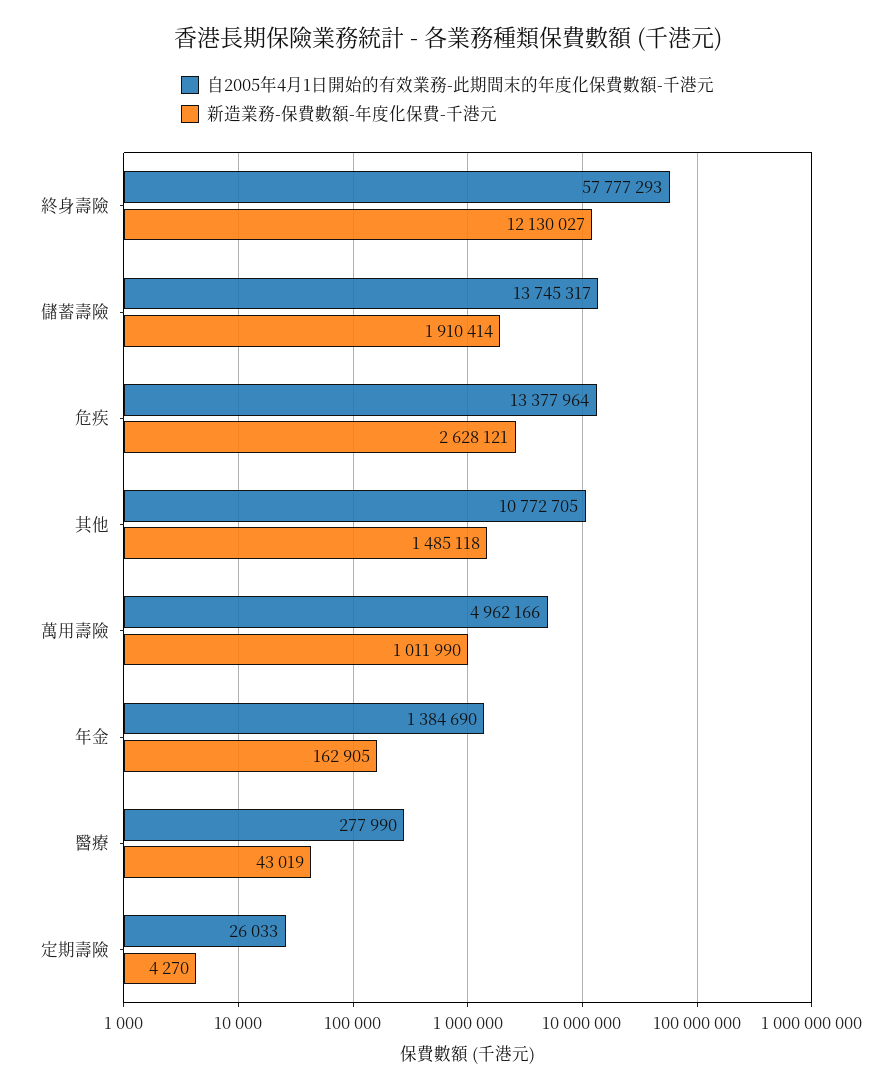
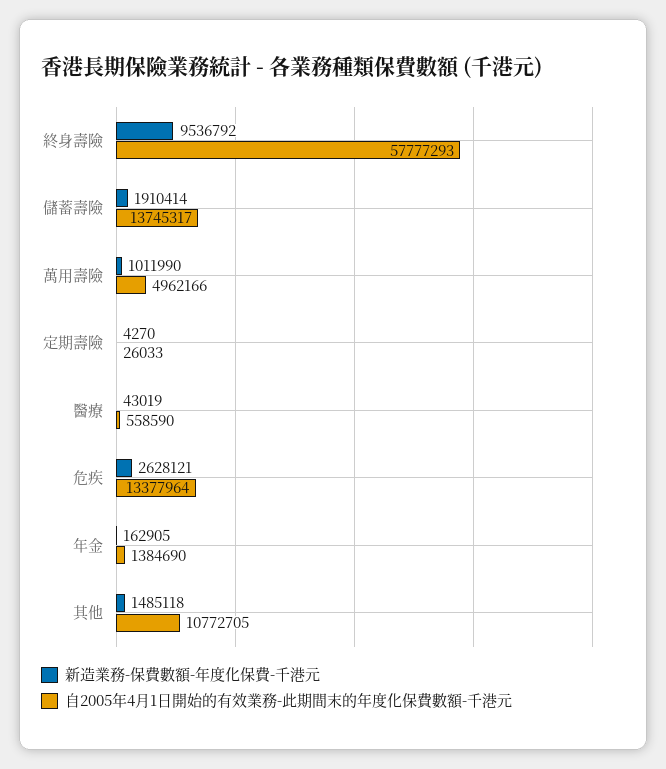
  {
    "自2005年4月1日開始的有效業務-此期間末的年度化保費數額-千港元": {
      "終身壽險": 57777293,
      "儲蓄壽險": 13745317,
      "危疾": 13377964,
      "其他": 10772705,
      "萬用壽險": 4962166,
      "年金": 1384690,
-     "醫療": 277990,
+     "醫療": 558590,
      "定期壽險": 26033
    },
    "新造業務-保費數額-年度化保費-千港元": {
-     "終身壽險": 12130027,
+     "終身壽險": 9536792,
      "儲蓄壽險": 1910414,
      "危疾": 2628121,
      "其他": 1485118,
      "萬用壽險": 1011990,
      "年金": 162905,
      "醫療": 43019,
      "定期壽險": 4270
    }
  }

